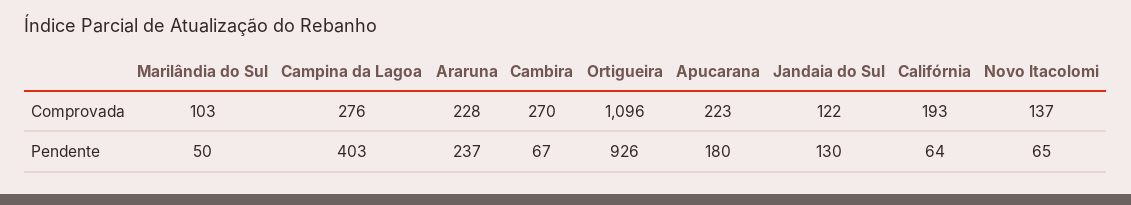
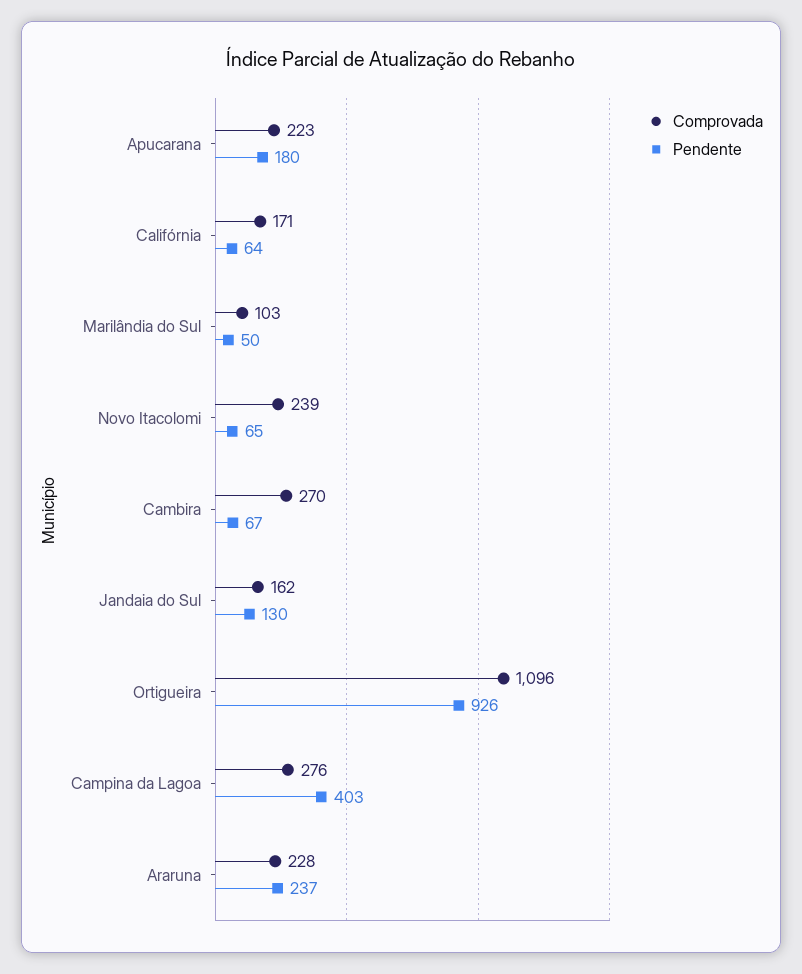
  {
    "Comprovada": {
      "Marilândia do Sul": 103,
      "Campina da Lagoa": 276,
      "Araruna": 228,
      "Cambira": 270,
      "Ortigueira": 1096,
      "Apucarana": 223,
-     "Jandaia do Sul": 122,
+     "Jandaia do Sul": 162,
-     "Califórnia": 193,
+     "Califórnia": 171,
-     "Novo Itacolomi": 137
+     "Novo Itacolomi": 239
    },
    "Pendente": {
      "Marilândia do Sul": 50,
      "Campina da Lagoa": 403,
      "Araruna": 237,
      "Cambira": 67,
      "Ortigueira": 926,
      "Apucarana": 180,
      "Jandaia do Sul": 130,
      "Califórnia": 64,
      "Novo Itacolomi": 65
    }
  }

